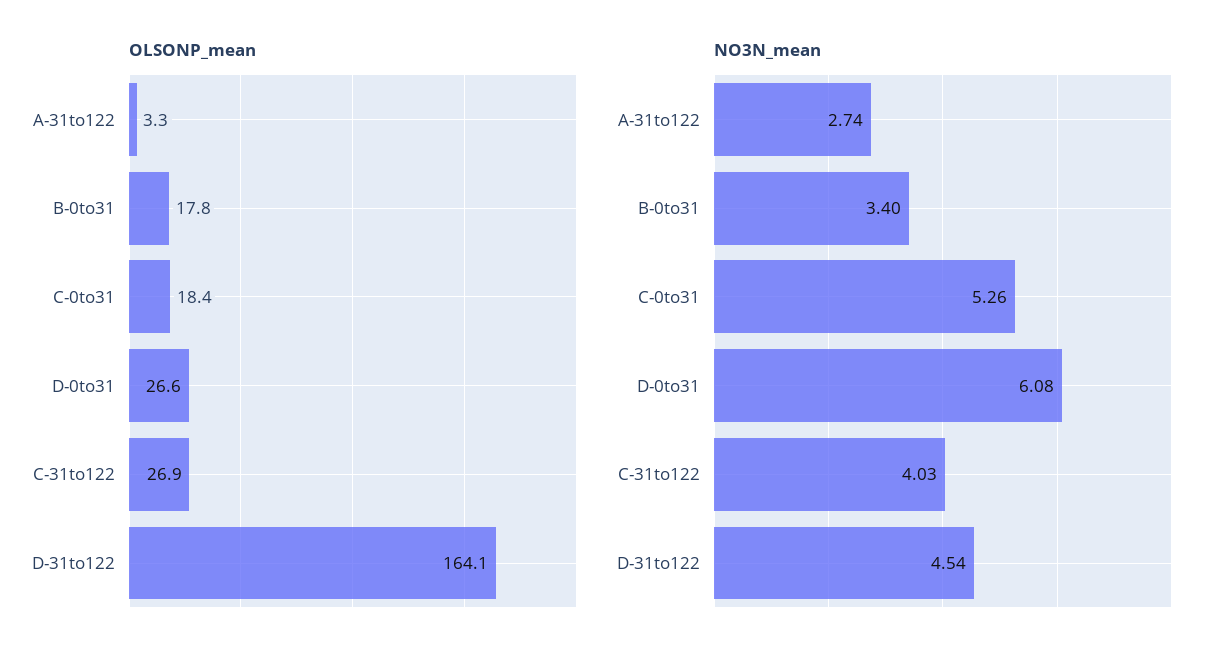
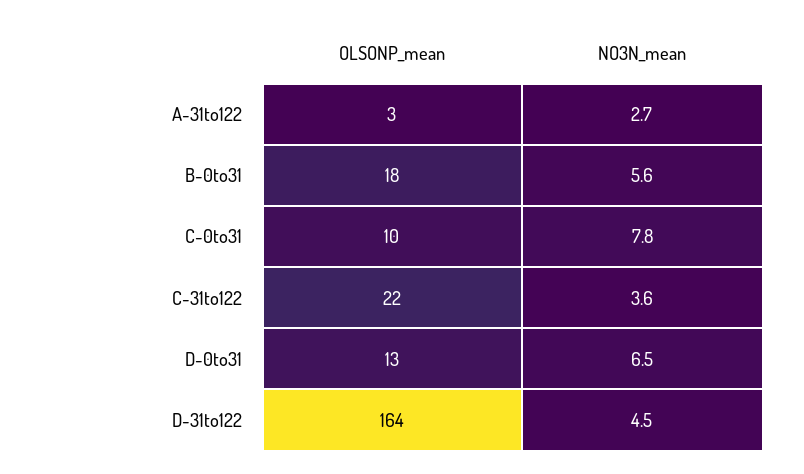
  {
    "OLSONP_mean": {
      "A-31to122": 3.3,
      "B-0to31": 17.8,
-     "C-0to31": 18.4,
+     "C-0to31": 10,
-     "D-0to31": 26.6,
+     "D-0to31": 13,
-     "C-31to122": 26.9,
+     "C-31to122": 22,
      "D-31to122": 164.1
    },
    "NO3N_mean": {
      "A-31to122": 2.74,
-     "B-0to31": 3.4,
+     "B-0to31": 5.6,
-     "C-0to31": 5.26,
+     "C-0to31": 7.8,
-     "D-0to31": 6.08,
+     "D-0to31": 6.5,
-     "C-31to122": 4.03,
+     "C-31to122": 3.6,
      "D-31to122": 4.54
    }
  }

